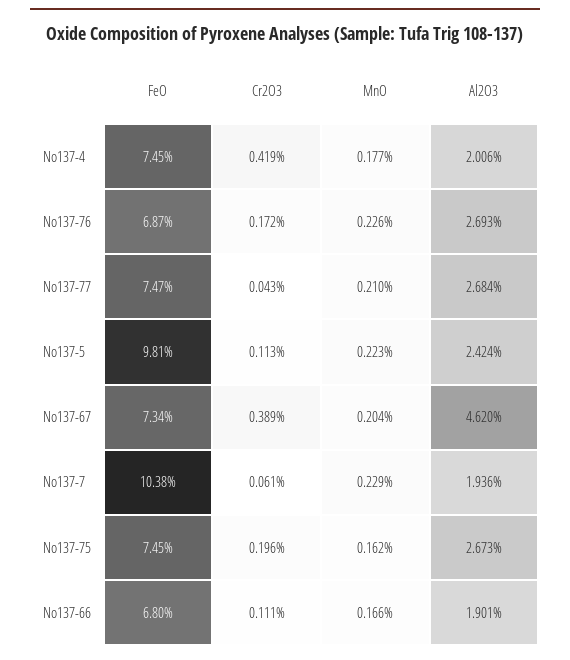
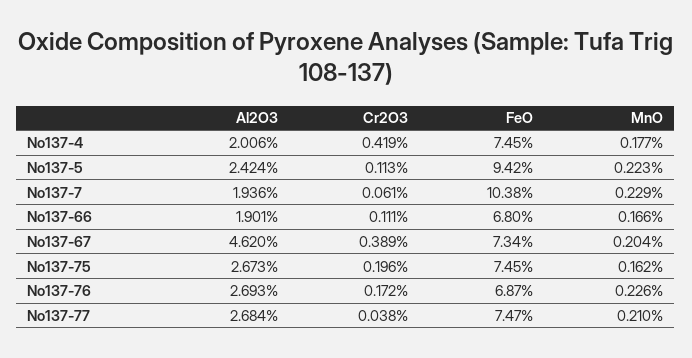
  {
    "FeO": {
      "No137-4": 7.45,
      "No137-76": 6.87,
      "No137-77": 7.47,
-     "No137-5": 9.81,
+     "No137-5": 9.42,
      "No137-67": 7.34,
      "No137-7": 10.38,
      "No137-75": 7.45,
      "No137-66": 6.8
    },
    "Cr2O3": {
      "No137-4": 0.419,
      "No137-76": 0.172,
-     "No137-77": 0.043,
+     "No137-77": 0.038,
      "No137-5": 0.113,
      "No137-67": 0.389,
      "No137-7": 0.061,
      "No137-75": 0.196,
      "No137-66": 0.111
    },
    "MnO": {
      "No137-4": 0.177,
      "No137-76": 0.226,
      "No137-77": 0.21,
      "No137-5": 0.223,
      "No137-67": 0.204,
      "No137-7": 0.229,
      "No137-75": 0.162,
      "No137-66": 0.166
    },
    "Al2O3": {
      "No137-4": 2.006,
      "No137-76": 2.693,
      "No137-77": 2.684,
      "No137-5": 2.424,
      "No137-67": 4.62,
      "No137-7": 1.936,
      "No137-75": 2.673,
      "No137-66": 1.901
    }
  }

